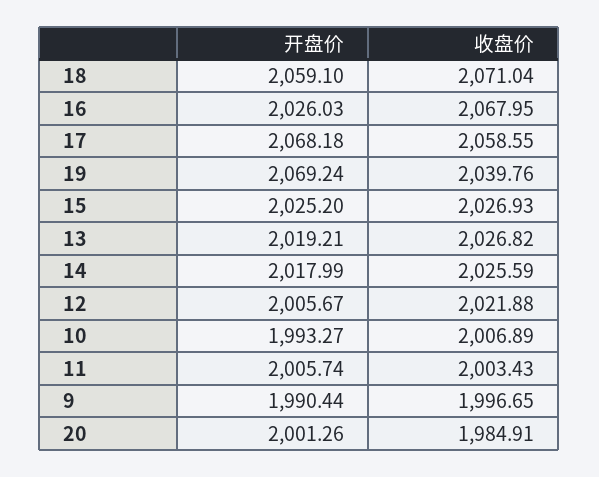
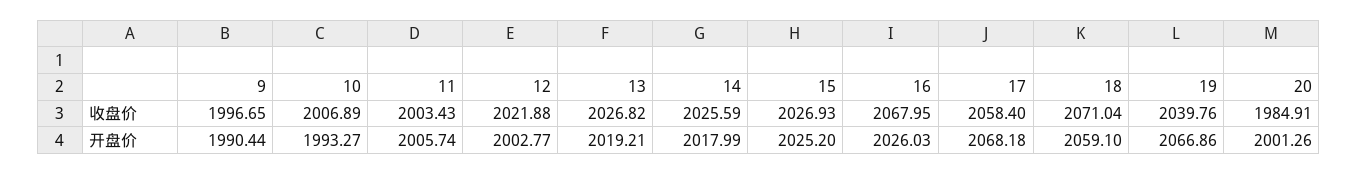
  {
    "开盘价": {
      "18": 2059.1,
      "16": 2026.03,
      "17": 2068.18,
-     "19": 2069.24,
+     "19": 2066.86,
      "15": 2025.2,
      "13": 2019.21,
      "14": 2017.99,
-     "12": 2005.67,
+     "12": 2002.77,
      "10": 1993.27,
      "11": 2005.74,
      "9": 1990.44,
      "20": 2001.26
    },
    "收盘价": {
      "18": 2071.04,
      "16": 2067.95,
-     "17": 2058.55,
+     "17": 2058.4,
      "19": 2039.76,
      "15": 2026.93,
      "13": 2026.82,
      "14": 2025.59,
      "12": 2021.88,
      "10": 2006.89,
      "11": 2003.43,
      "9": 1996.65,
      "20": 1984.91
    }
  }

